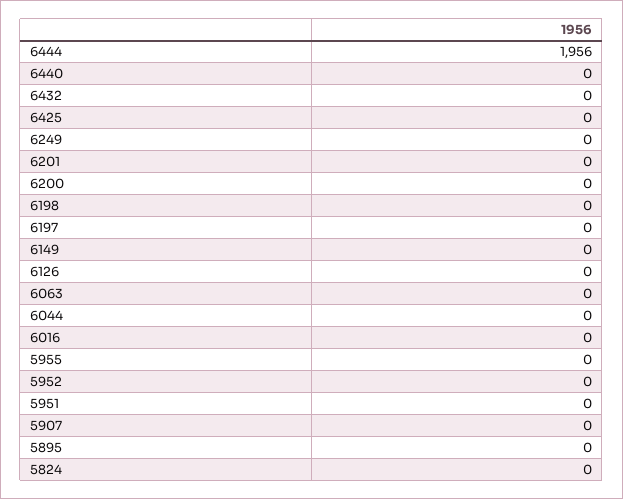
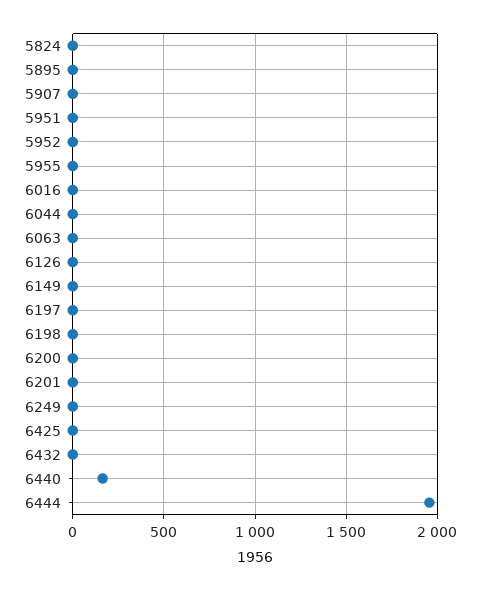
  {
    "6444": 1956,
-   "6440": 0,
+   "6440": 150,
    "6432": 0,
    "6425": 0,
    "6249": 0,
    "6201": 0,
    "6200": 0,
    "6198": 0,
    "6197": 0,
    "6149": 0,
    "6126": 0,
    "6063": 0,
    "6044": 0,
    "6016": 0,
    "5955": 0,
    "5952": 0,
    "5951": 0,
    "5907": 0,
    "5895": 0,
    "5824": 0
  }

